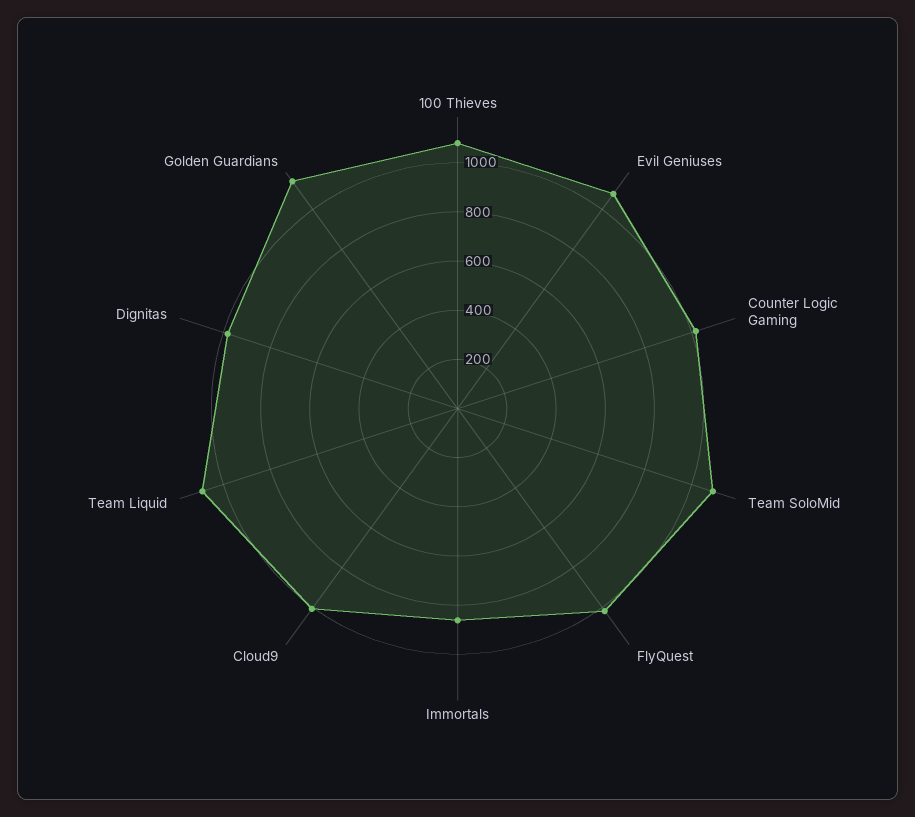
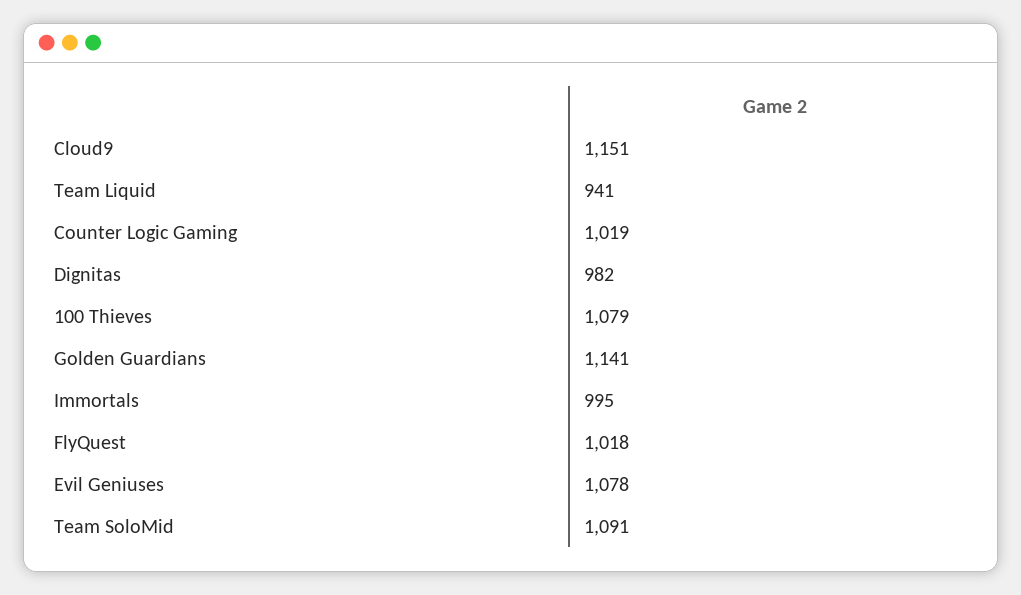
  {
    "100 Thieves": 1079,
    "Evil Geniuses": 1078,
    "Counter Logic Gaming": 1019,
    "Team SoloMid": 1091,
    "FlyQuest": 1018,
-   "Immortals": 850,
+   "Immortals": 995,
-   "Cloud9": 1000,
+   "Cloud9": 1151,
-   "Team Liquid": 1100,
+   "Team Liquid": 941,
    "Dignitas": 982,
    "Golden Guardians": 1141
  }

